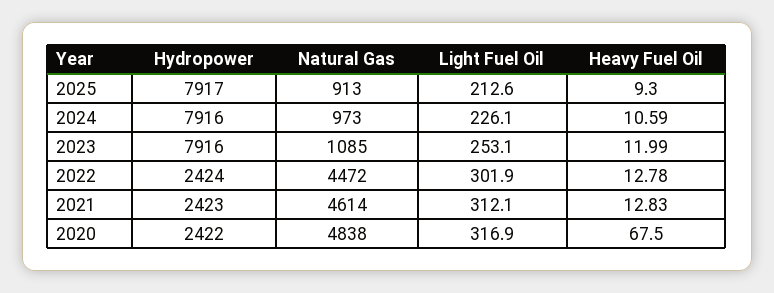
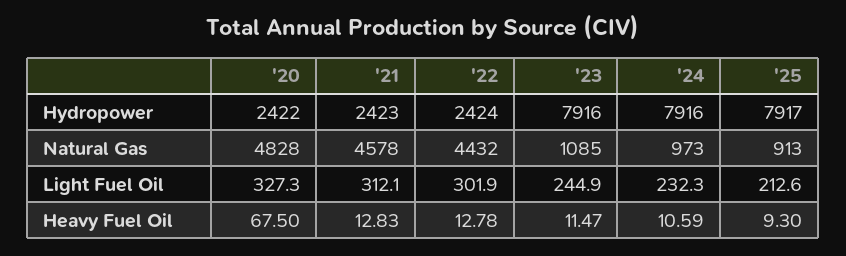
  {
    "Hydropower": {
      "2025": 7917,
      "2024": 7916,
      "2023": 7916,
      "2022": 2424,
      "2021": 2423,
      "2020": 2422
    },
    "Natural Gas": {
      "2025": 913,
      "2024": 973,
      "2023": 1085,
-     "2022": 4472,
+     "2022": 4432,
-     "2021": 4614,
+     "2021": 4578,
-     "2020": 4838
+     "2020": 4828
    },
    "Light Fuel Oil": {
      "2025": 212.6,
-     "2024": 226.1,
+     "2024": 232.3,
-     "2023": 253.1,
+     "2023": 244.9,
      "2022": 301.9,
      "2021": 312.1,
-     "2020": 316.9
+     "2020": 327.3
    },
    "Heavy Fuel Oil": {
      "2025": 9.3,
      "2024": 10.59,
-     "2023": 11.99,
+     "2023": 11.47,
      "2022": 12.78,
      "2021": 12.83,
      "2020": 67.5
    }
  }

